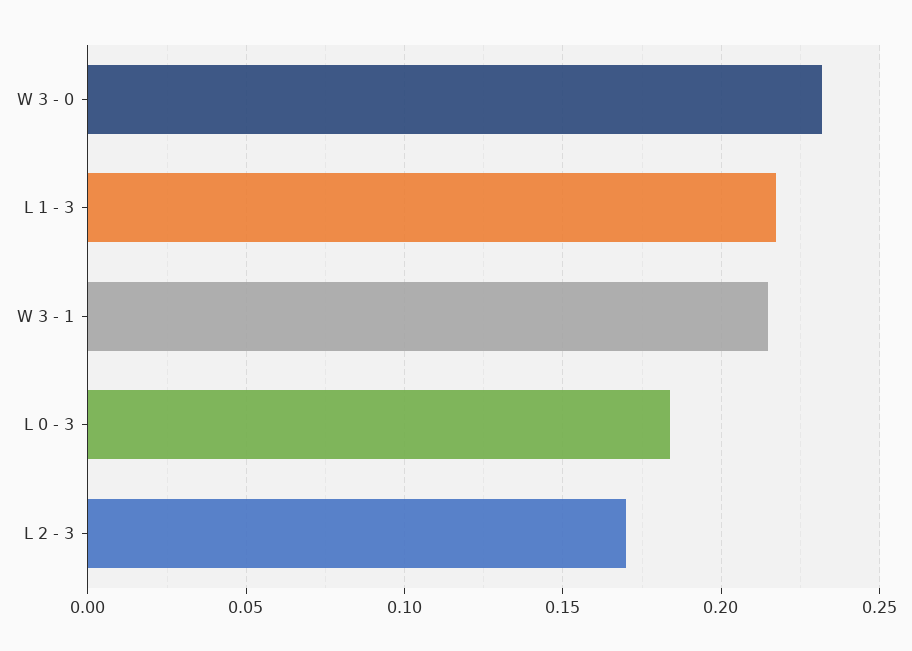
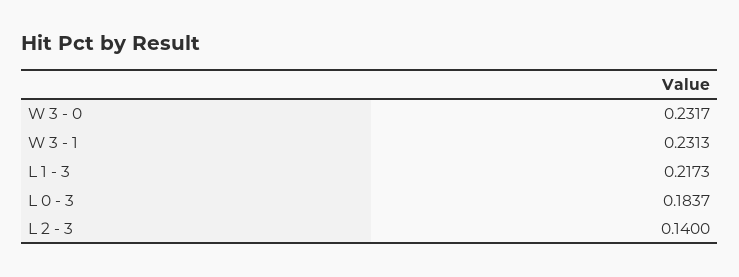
  {
    "W 3 - 0": 0.2317,
    "L 1 - 3": 0.2173,
-   "W 3 - 1": 0.215,
+   "W 3 - 1": 0.2313,
    "L 0 - 3": 0.1837,
-   "L 2 - 3": 0.17
+   "L 2 - 3": 0.14
  }

